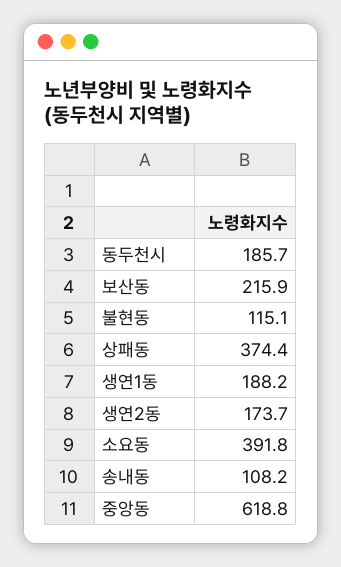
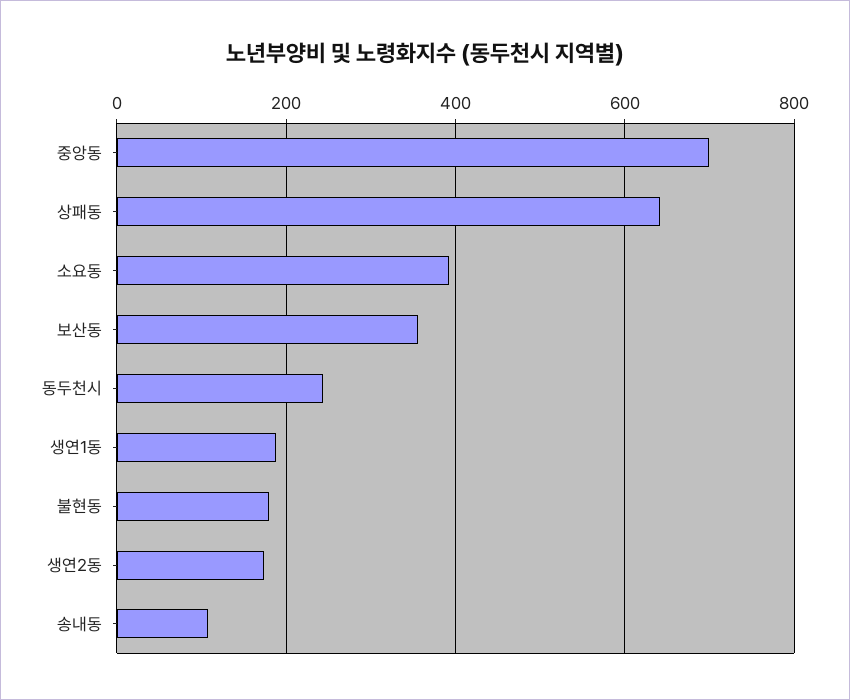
  {
-   "동두천시": 185.7,
+   "동두천시": 240,
-   "보산동": 215.9,
+   "보산동": 360,
-   "불현동": 115.1,
+   "불현동": 180,
-   "상패동": 374.4,
+   "상패동": 640,
    "생연1동": 188.2,
    "생연2동": 173.7,
    "소요동": 391.8,
    "송내동": 108.2,
-   "중앙동": 618.8
+   "중앙동": 700
  }

